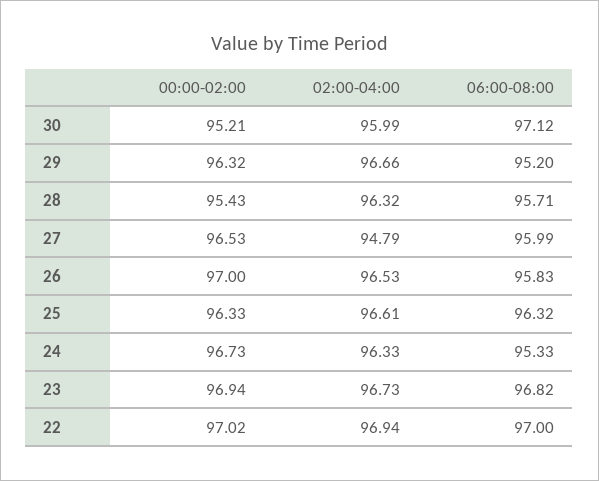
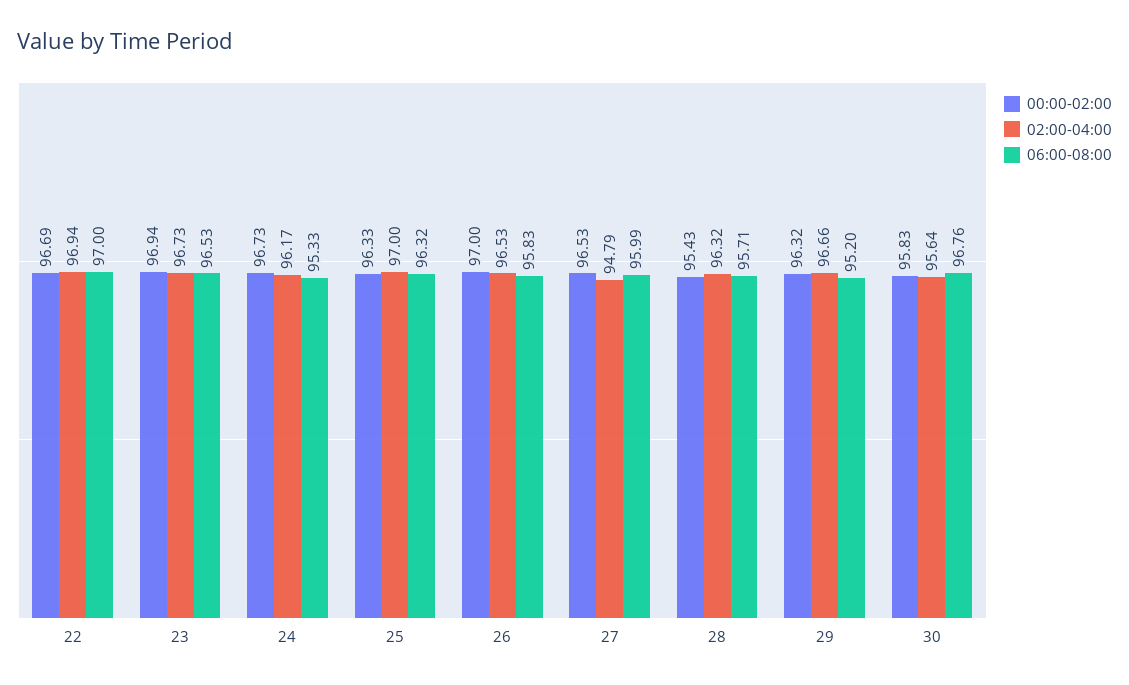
  {
    "00:00-02:00": {
-     "30": 95.21,
+     "30": 95.83,
      "29": 96.32,
      "28": 95.43,
      "27": 96.53,
      "26": 97,
      "25": 96.33,
      "24": 96.73,
      "23": 96.94,
-     "22": 97.02
+     "22": 96.69
    },
    "02:00-04:00": {
-     "30": 95.99,
+     "30": 95.64,
      "29": 96.66,
      "28": 96.32,
      "27": 94.79,
      "26": 96.53,
-     "25": 96.61,
+     "25": 97,
-     "24": 96.33,
+     "24": 96.17,
      "23": 96.73,
      "22": 96.94
    },
    "06:00-08:00": {
-     "30": 97.12,
+     "30": 96.76,
      "29": 95.2,
      "28": 95.71,
      "27": 95.99,
      "26": 95.83,
      "25": 96.32,
      "24": 95.33,
-     "23": 96.82,
+     "23": 96.53,
      "22": 97
    }
  }

